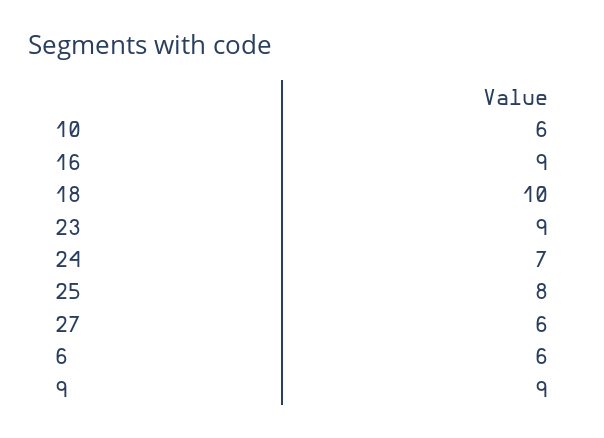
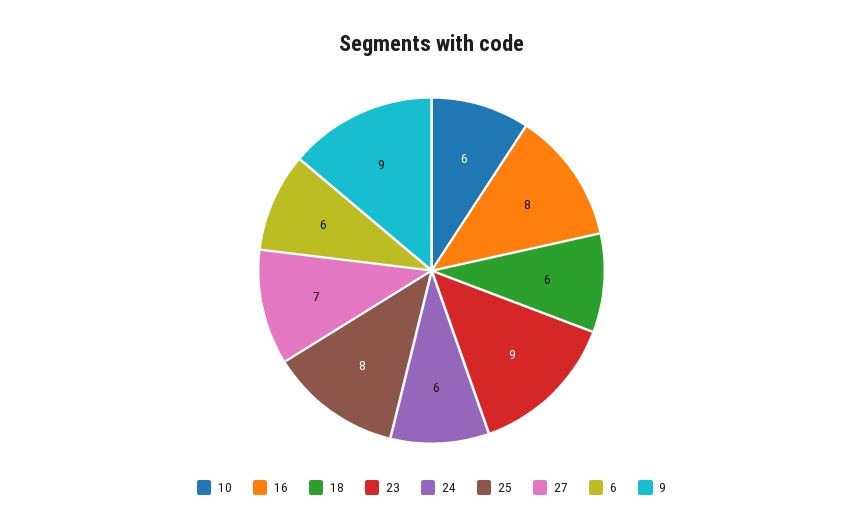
  {
    "10": 6,
-   "16": 9,
+   "16": 8,
-   "18": 10,
+   "18": 6,
    "23": 9,
-   "24": 7,
+   "24": 6,
    "25": 8,
-   "27": 6,
+   "27": 7,
    "6": 6,
    "9": 9
  }

